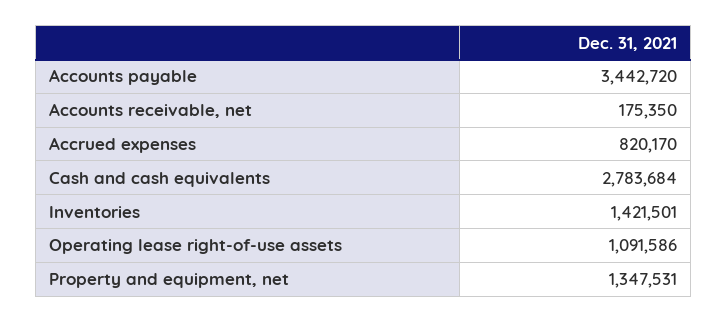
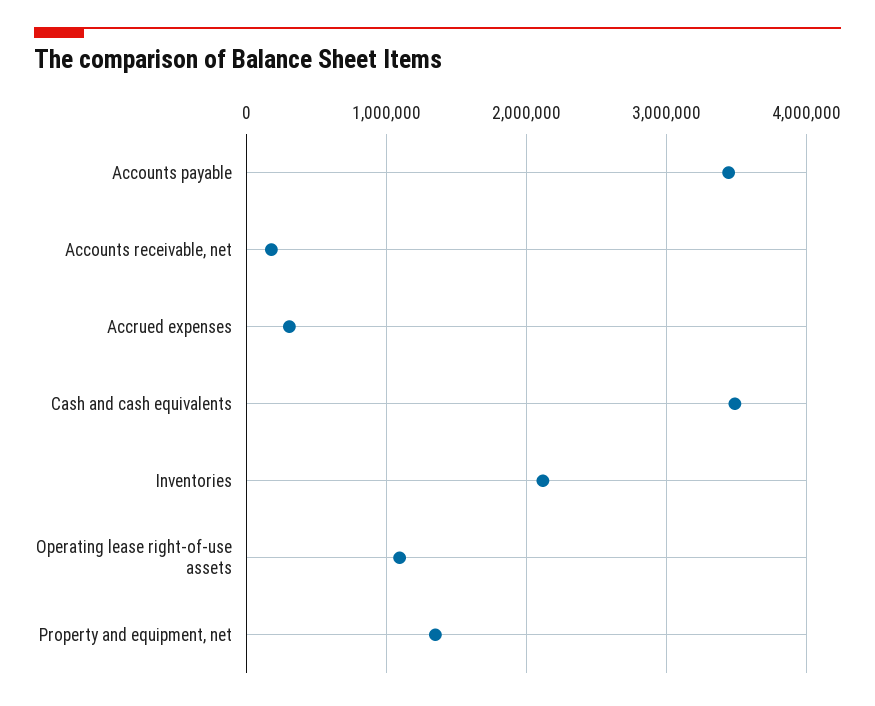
  {
    "Accounts payable": 3442720,
    "Accounts receivable, net": 175350,
-   "Accrued expenses": 820170,
+   "Accrued expenses": 300000,
-   "Cash and cash equivalents": 2783684,
+   "Cash and cash equivalents": 3500000,
-   "Inventories": 1421501,
+   "Inventories": 2100000,
    "Operating lease right-of-use assets": 1091586,
    "Property and equipment, net": 1347531
  }

